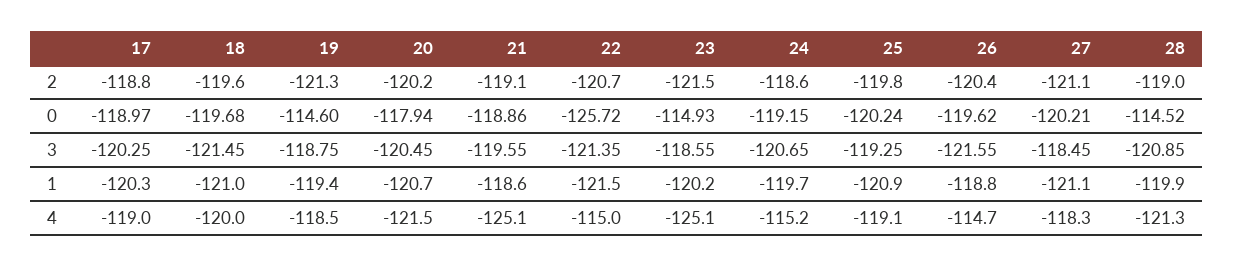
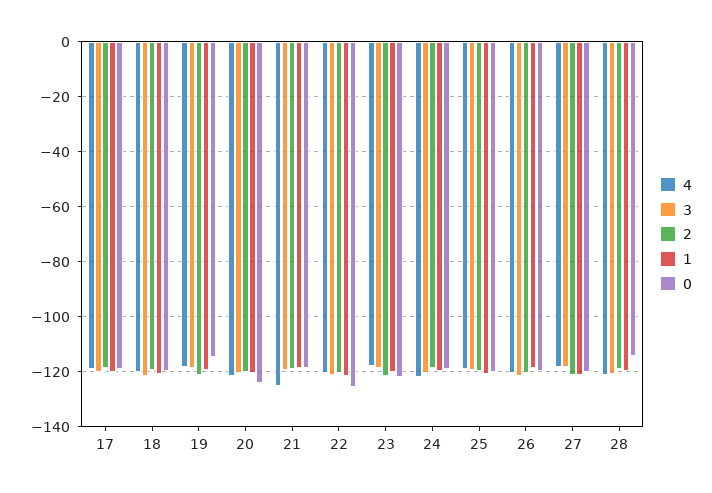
  {
    "2": {
      "17": -118.8,
      "18": -119.6,
      "19": -121.3,
      "20": -120.2,
      "21": -119.1,
      "22": -120.7,
      "23": -121.5,
      "24": -118.6,
      "25": -119.8,
      "26": -120.4,
      "27": -121.1,
      "28": -119
    },
    "0": {
      "17": -118.97,
      "18": -119.68,
      "19": -114.6,
-     "20": -117.94,
+     "20": -125,
      "21": -118.86,
      "22": -125.72,
-     "23": -114.93,
+     "23": -122.5,
      "24": -119.15,
      "25": -120.24,
      "26": -119.62,
      "27": -120.21,
      "28": -114.52
    },
    "3": {
      "17": -120.25,
      "18": -121.45,
      "19": -118.75,
      "20": -120.45,
      "21": -119.55,
      "22": -121.35,
      "23": -118.55,
      "24": -120.65,
      "25": -119.25,
      "26": -121.55,
      "27": -118.45,
      "28": -120.85
    },
    "1": {
      "17": -120.3,
      "18": -121,
      "19": -119.4,
      "20": -120.7,
      "21": -118.6,
      "22": -121.5,
      "23": -120.2,
      "24": -119.7,
      "25": -120.9,
      "26": -118.8,
      "27": -121.1,
      "28": -119.9
    },
    "4": {
      "17": -119,
      "18": -120,
      "19": -118.5,
      "20": -121.5,
      "21": -125.1,
-     "22": -115,
+     "22": -120,
-     "23": -125.1,
+     "23": -117.5,
-     "24": -115.2,
+     "24": -122.5,
      "25": -119.1,
-     "26": -114.7,
+     "26": -120,
      "27": -118.3,
      "28": -121.3
    }
  }

